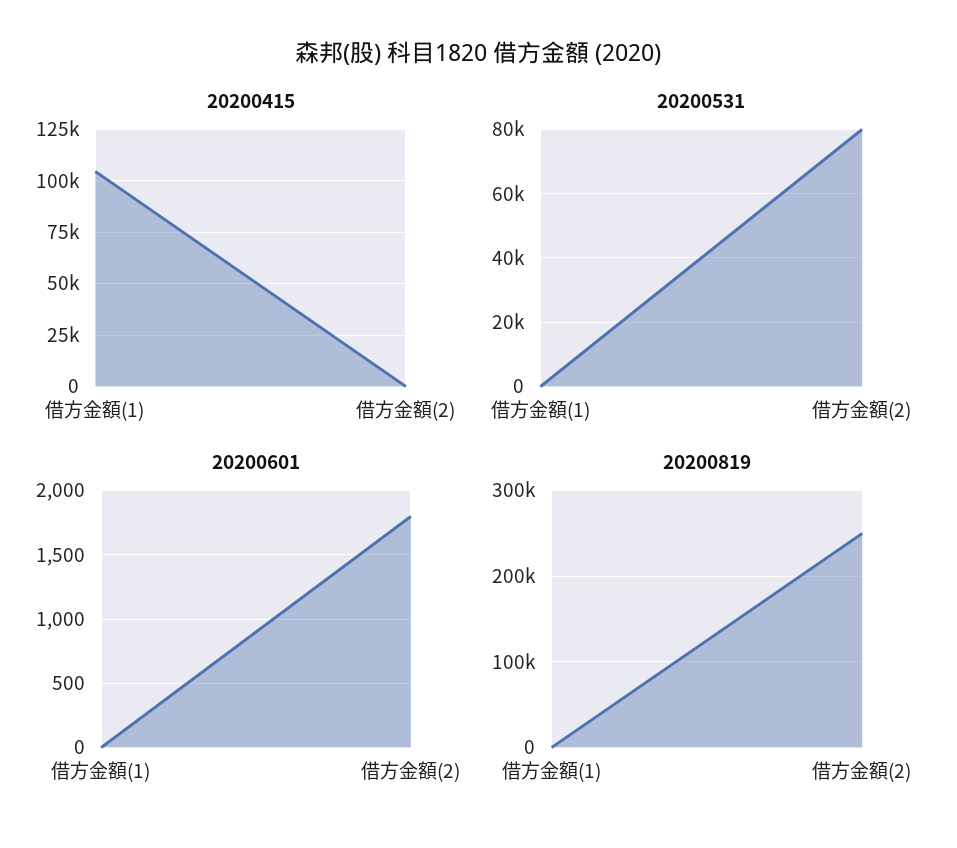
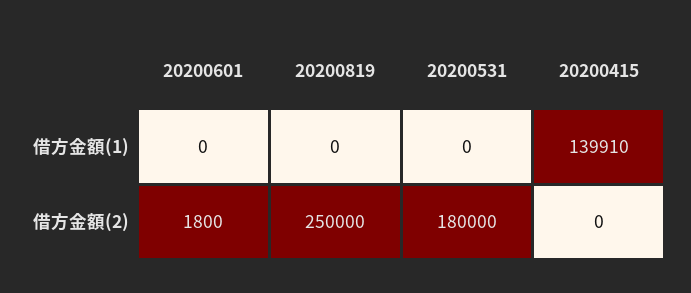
  {
    "20200415": {
-     "借方金額(1)": 105000,
+     "借方金額(1)": 139910,
      "借方金額(2)": 0
    },
    "20200531": {
      "借方金額(1)": 0,
-     "借方金額(2)": 80000
+     "借方金額(2)": 180000
    },
    "20200601": {
      "借方金額(1)": 0,
      "借方金額(2)": 1800
    },
    "20200819": {
      "借方金額(1)": 0,
      "借方金額(2)": 250000
    }
  }

